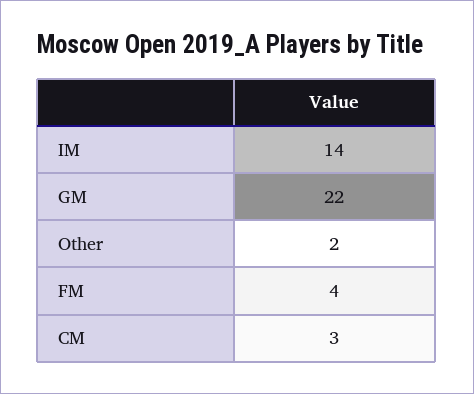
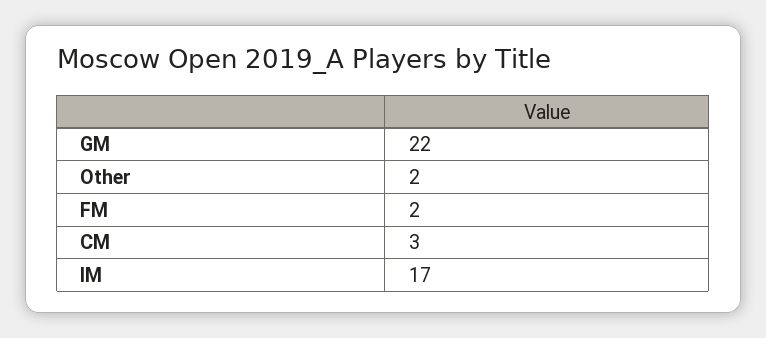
  {
-   "IM": 14,
+   "IM": 17,
    "GM": 22,
    "Other": 2,
-   "FM": 4,
+   "FM": 2,
    "CM": 3
  }

